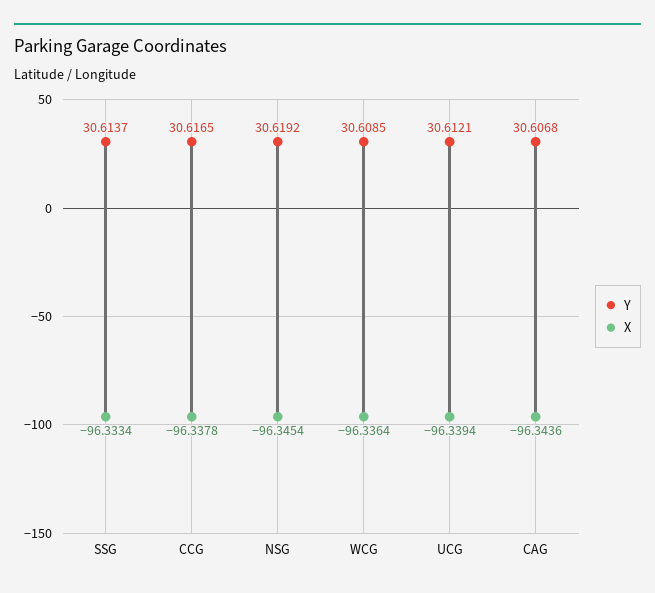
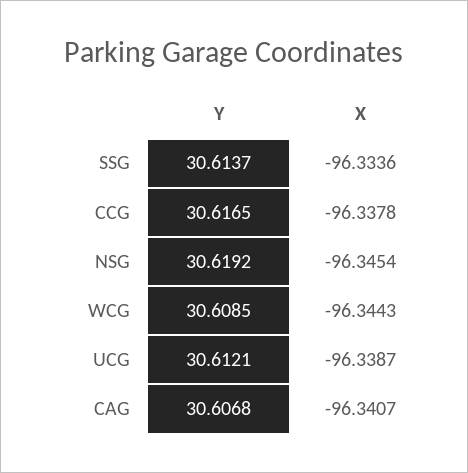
  {
    "Y": {
      "SSG": 30.6137,
      "CCG": 30.6165,
      "NSG": 30.6192,
      "WCG": 30.6085,
      "UCG": 30.6121,
      "CAG": 30.6068
    },
    "X": {
-     "SSG": -96.3334,
+     "SSG": -96.3336,
      "CCG": -96.3378,
      "NSG": -96.3454,
-     "WCG": -96.3364,
+     "WCG": -96.3443,
-     "UCG": -96.3394,
+     "UCG": -96.3387,
-     "CAG": -96.3436
+     "CAG": -96.3407
    }
  }

